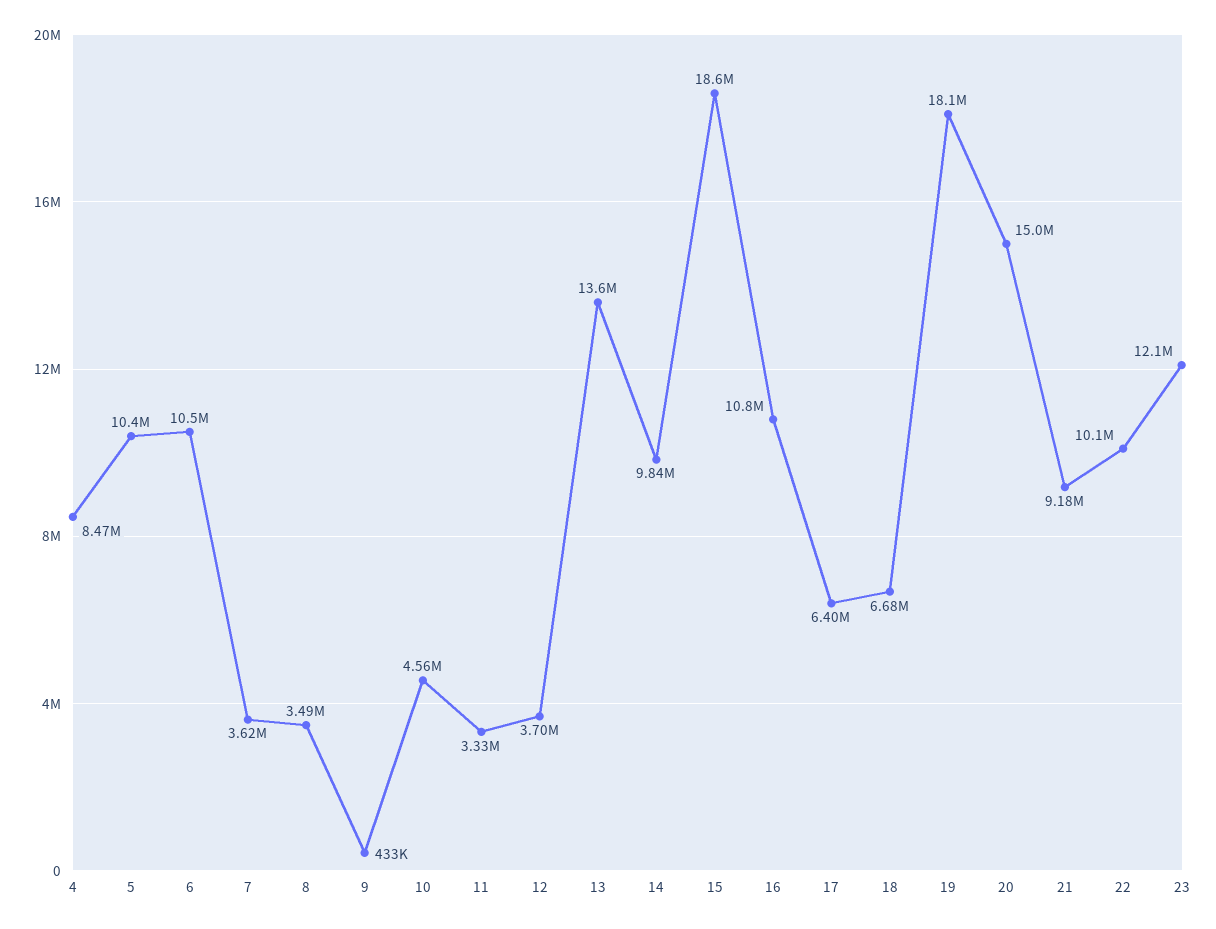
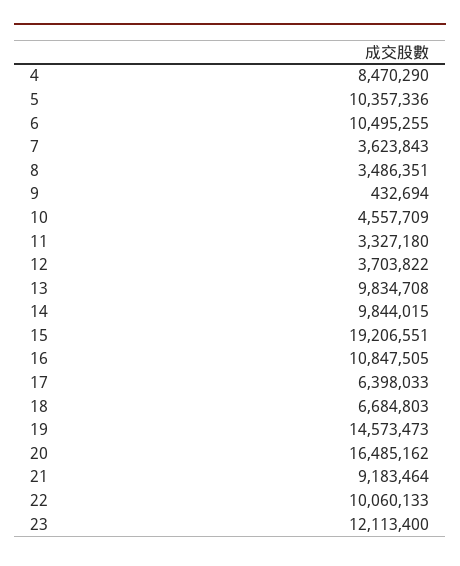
  {
    "4": 8470290,
    "5": 10357336,
    "6": 10495255,
    "7": 3623843,
    "8": 3486351,
    "9": 432694,
    "10": 4557709,
    "11": 3327180,
    "12": 3703822,
-   "13": 13600000,
+   "13": 9834708,
    "14": 9844015,
-   "15": 18600000,
+   "15": 19206551,
    "16": 10847505,
    "17": 6398033,
    "18": 6684803,
-   "19": 18100000,
+   "19": 14573473,
-   "20": 15000000,
+   "20": 16485162,
    "21": 9183464,
    "22": 10060133,
    "23": 12113400
  }

